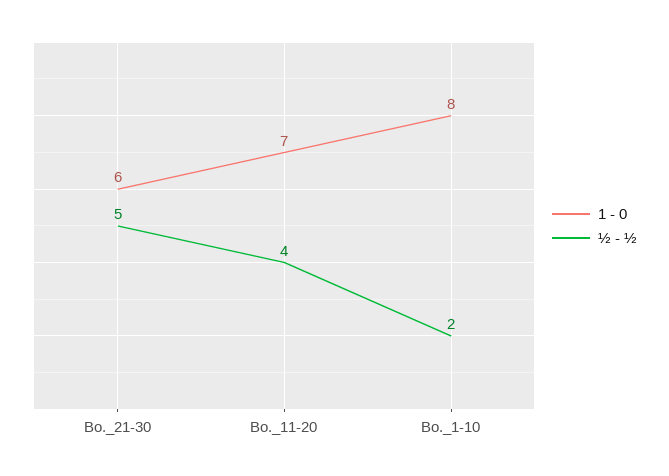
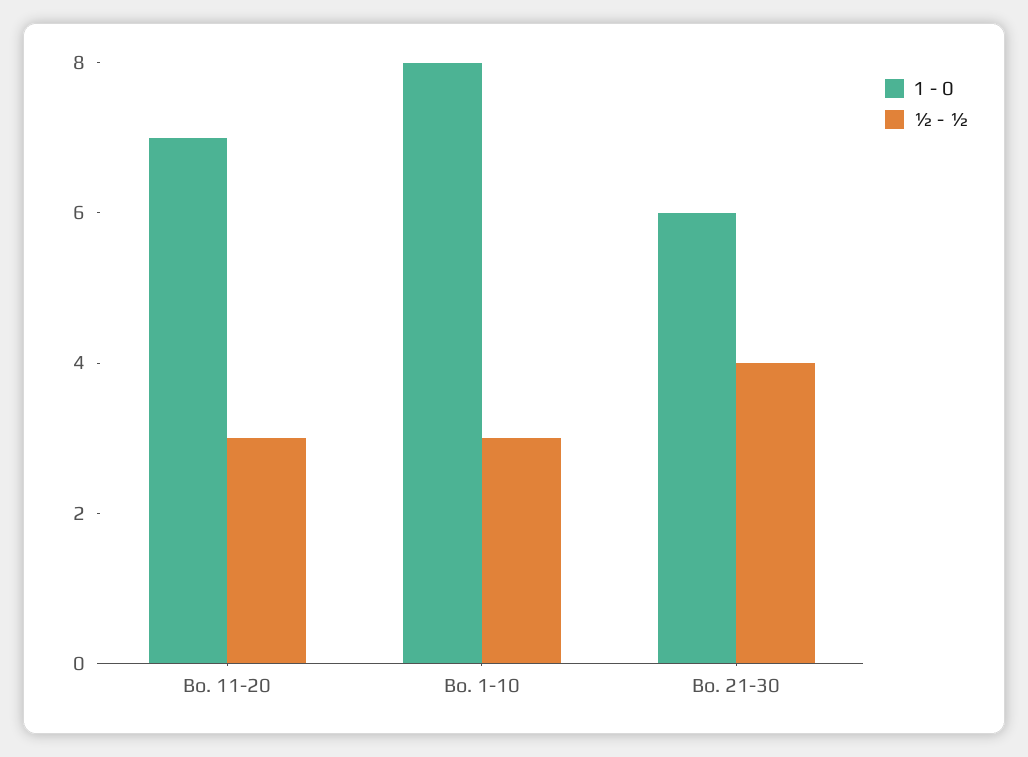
  {
    "1 - 0": {
      "Bo._21-30": 6,
      "Bo._11-20": 7,
      "Bo._1-10": 8
    },
    "½ - ½": {
-     "Bo._21-30": 5,
+     "Bo._21-30": 4,
-     "Bo._11-20": 4,
+     "Bo._11-20": 3,
-     "Bo._1-10": 2
+     "Bo._1-10": 3
    }
  }

